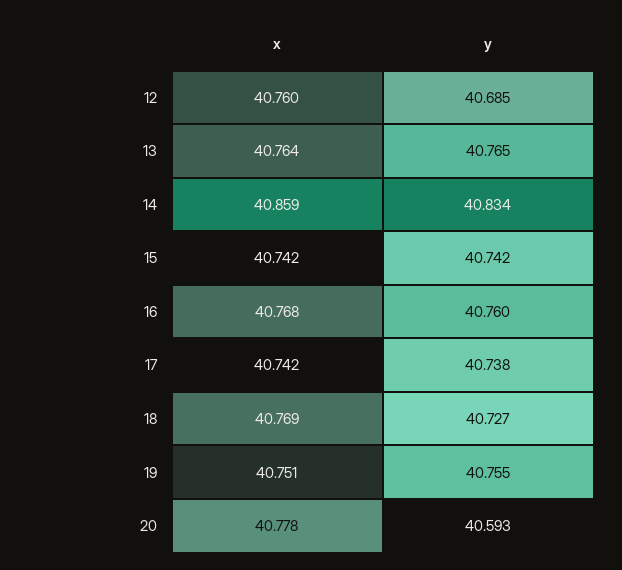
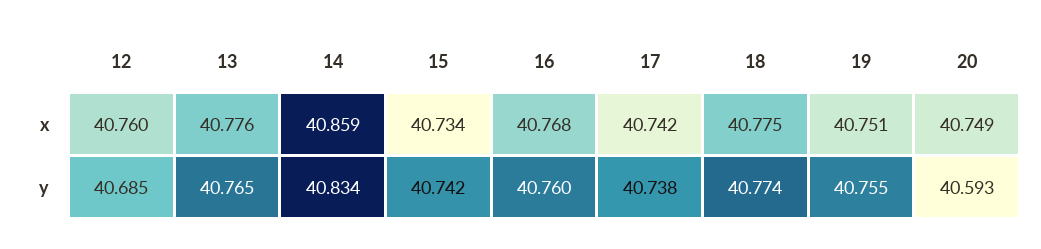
  {
    "x": {
      "12": 40.76,
-     "13": 40.764,
+     "13": 40.776,
      "14": 40.859,
-     "15": 40.742,
+     "15": 40.734,
      "16": 40.768,
      "17": 40.742,
-     "18": 40.769,
+     "18": 40.775,
      "19": 40.751,
-     "20": 40.778
+     "20": 40.749
    },
    "y": {
      "12": 40.685,
      "13": 40.765,
      "14": 40.834,
      "15": 40.742,
      "16": 40.76,
      "17": 40.738,
-     "18": 40.727,
+     "18": 40.774,
      "19": 40.755,
      "20": 40.593
    }
  }

